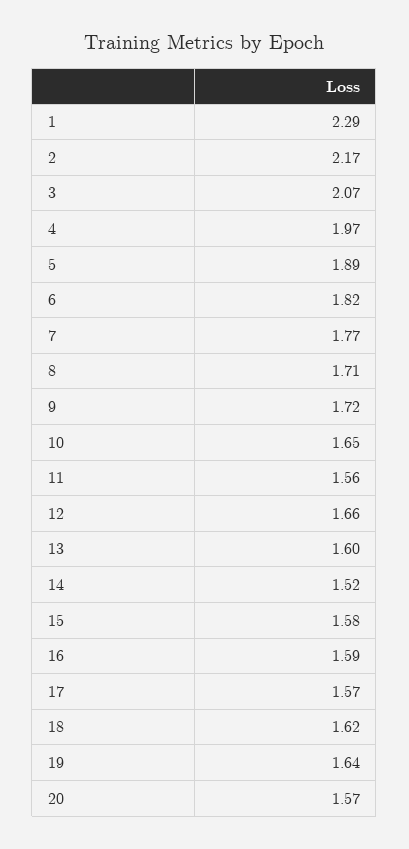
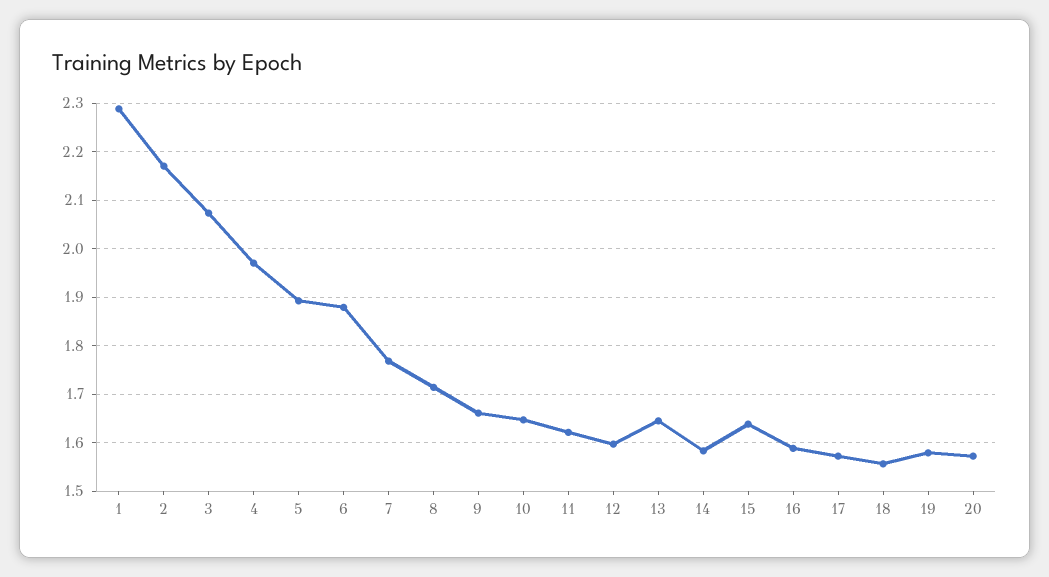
  {
    "1": 2.29,
    "2": 2.17,
    "3": 2.07,
    "4": 1.97,
    "5": 1.89,
-   "6": 1.82,
+   "6": 1.88,
    "7": 1.77,
    "8": 1.71,
-   "9": 1.72,
+   "9": 1.66,
    "10": 1.65,
-   "11": 1.56,
+   "11": 1.62,
-   "12": 1.66,
+   "12": 1.6,
-   "13": 1.6,
+   "13": 1.64,
-   "14": 1.52,
+   "14": 1.58,
-   "15": 1.58,
+   "15": 1.64,
    "16": 1.59,
    "17": 1.57,
-   "18": 1.62,
+   "18": 1.56,
-   "19": 1.64,
+   "19": 1.58,
    "20": 1.57
  }

